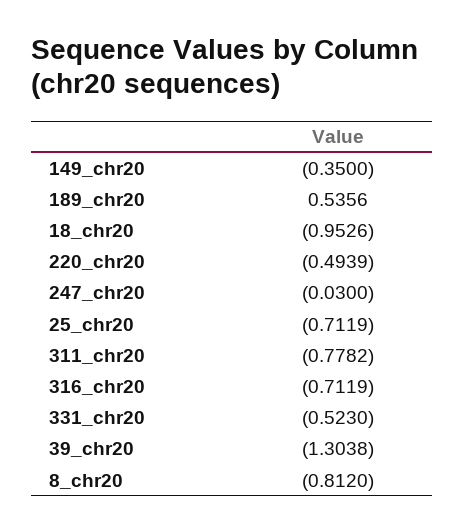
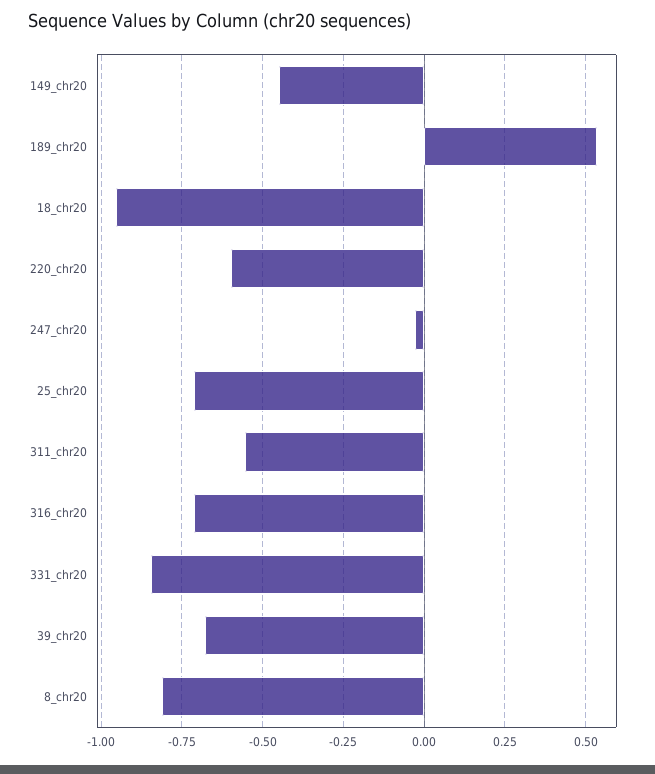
  {
-   "149_chr20": -0.35,
+   "149_chr20": -0.45,
    "189_chr20": 0.5356,
    "18_chr20": -0.9526,
-   "220_chr20": -0.4939,
+   "220_chr20": -0.6,
    "247_chr20": -0.03,
    "25_chr20": -0.7119,
-   "311_chr20": -0.7782,
+   "311_chr20": -0.55,
    "316_chr20": -0.7119,
-   "331_chr20": -0.523,
+   "331_chr20": -0.85,
-   "39_chr20": -1.3038,
+   "39_chr20": -0.675,
    "8_chr20": -0.812
  }

